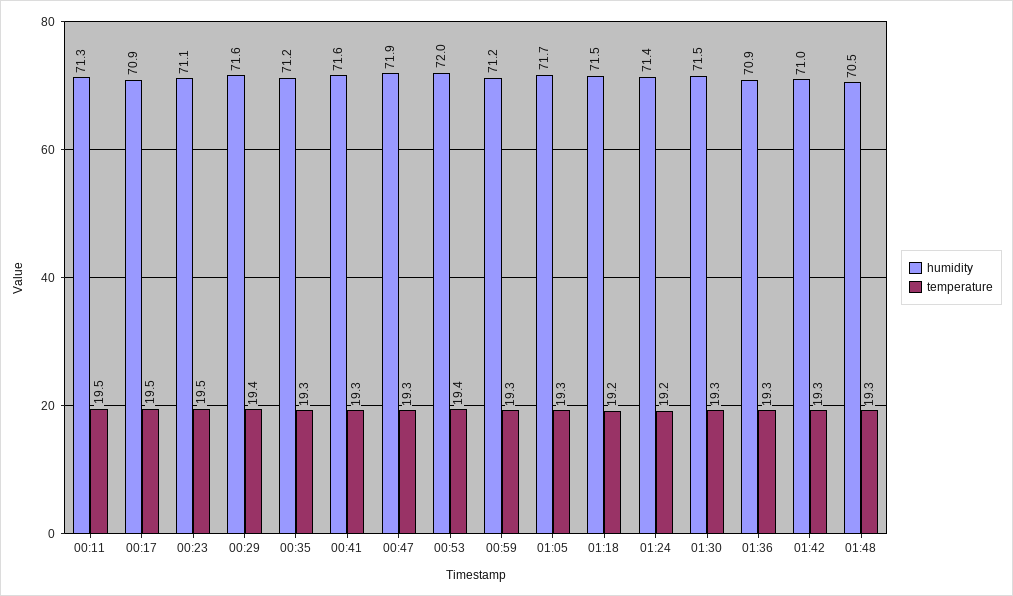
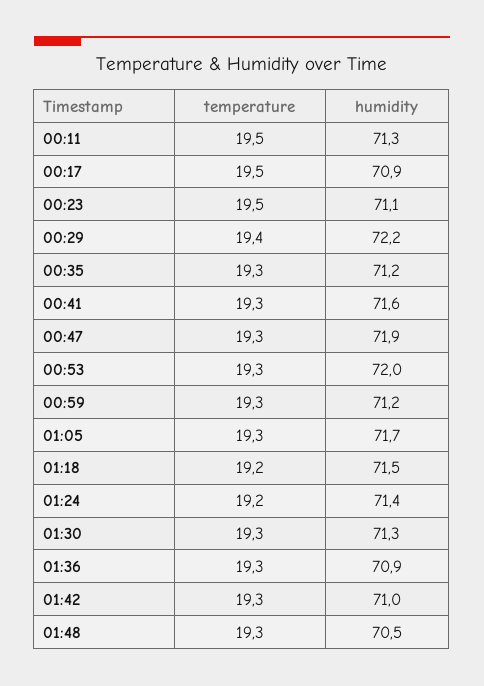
  {
    "humidity": {
      "00:11": 71.3,
      "00:17": 70.9,
      "00:23": 71.1,
-     "00:29": 71.6,
+     "00:29": 72.2,
      "00:35": 71.2,
      "00:41": 71.6,
      "00:47": 71.9,
      "00:53": 72,
      "00:59": 71.2,
      "01:05": 71.7,
      "01:18": 71.5,
      "01:24": 71.4,
-     "01:30": 71.5,
+     "01:30": 71.3,
      "01:36": 70.9,
      "01:42": 71,
      "01:48": 70.5
    },
    "temperature": {
      "00:11": 19.5,
      "00:17": 19.5,
      "00:23": 19.5,
      "00:29": 19.4,
      "00:35": 19.3,
      "00:41": 19.3,
      "00:47": 19.3,
-     "00:53": 19.4,
+     "00:53": 19.3,
      "00:59": 19.3,
      "01:05": 19.3,
      "01:18": 19.2,
      "01:24": 19.2,
      "01:30": 19.3,
      "01:36": 19.3,
      "01:42": 19.3,
      "01:48": 19.3
    }
  }

